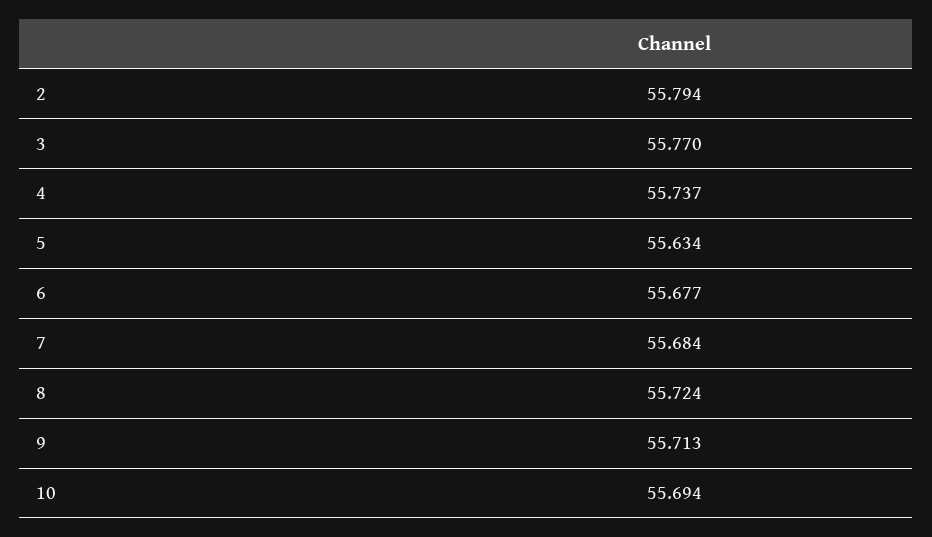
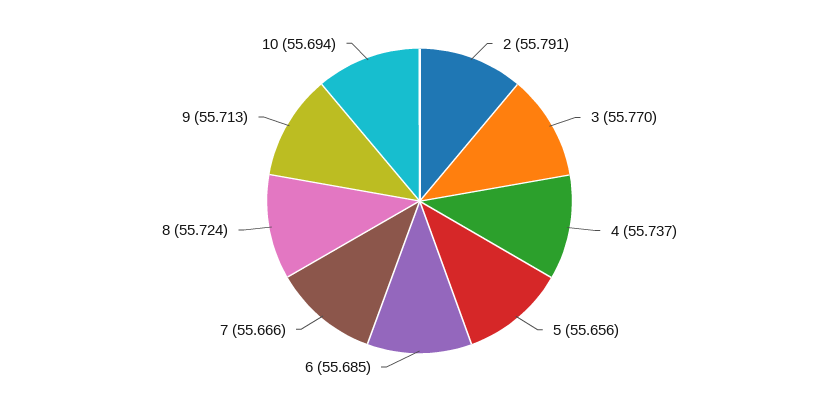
  {
-   "2": 55.794,
+   "2": 55.791,
    "3": 55.77,
    "4": 55.737,
-   "5": 55.634,
+   "5": 55.656,
-   "6": 55.677,
+   "6": 55.685,
-   "7": 55.684,
+   "7": 55.666,
    "8": 55.724,
    "9": 55.713,
    "10": 55.694
  }

